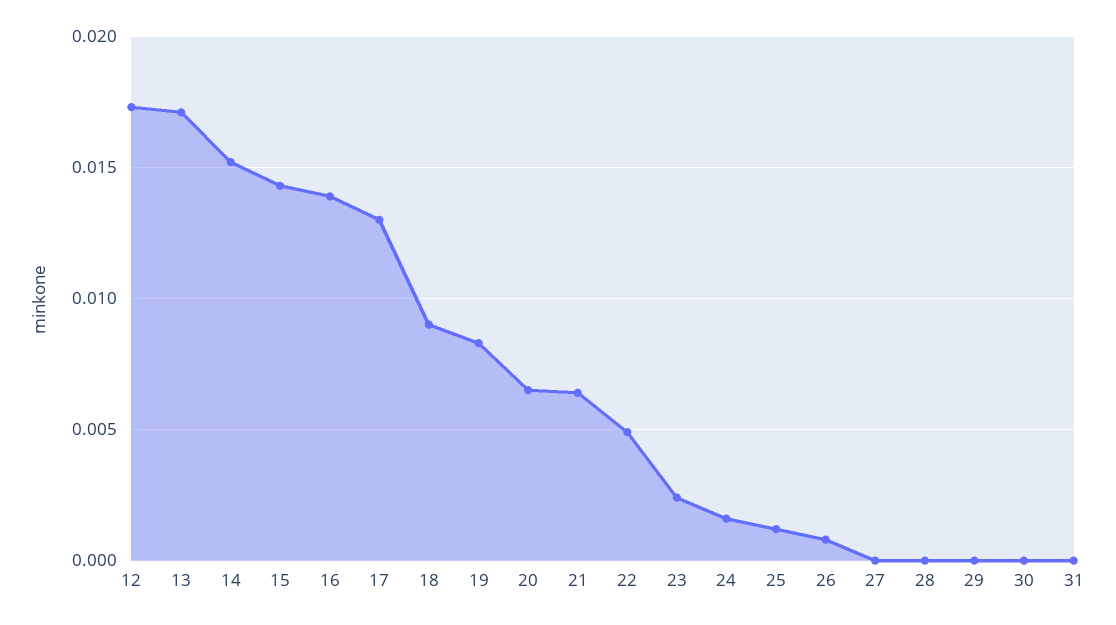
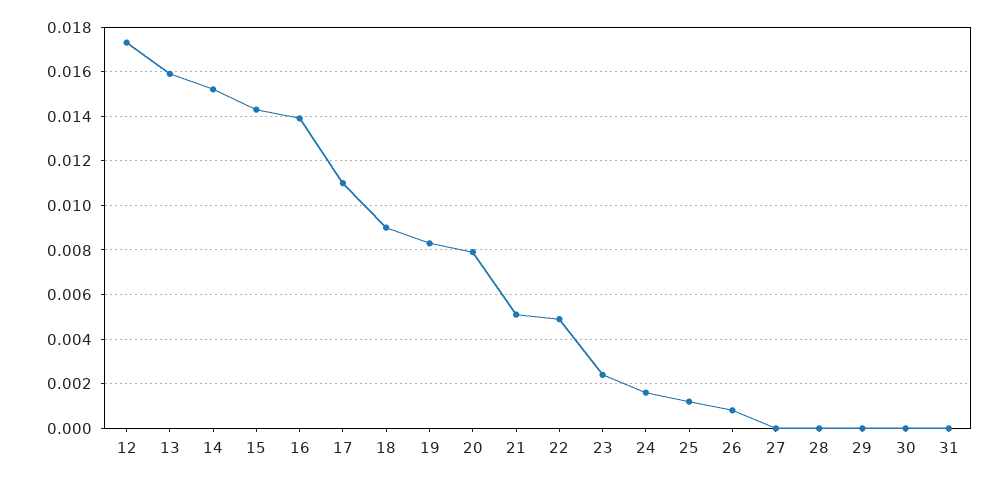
  {
    "12": 0.0175,
-   "13": 0.017,
+   "13": 0.016,
    "14": 0.015,
    "15": 0.0145,
    "16": 0.014,
-   "17": 0.013,
+   "17": 0.011,
    "18": 0.009,
    "19": 0.0085,
-   "20": 0.0065,
+   "20": 0.008,
-   "21": 0.0065,
+   "21": 0.005,
    "22": 0.005,
    "23": 0.0025,
    "24": 0.0015,
    "25": 0.001,
    "26": 0.001,
    "27": 0,
    "28": 0,
    "29": 0,
    "30": 0,
    "31": 0
  }

